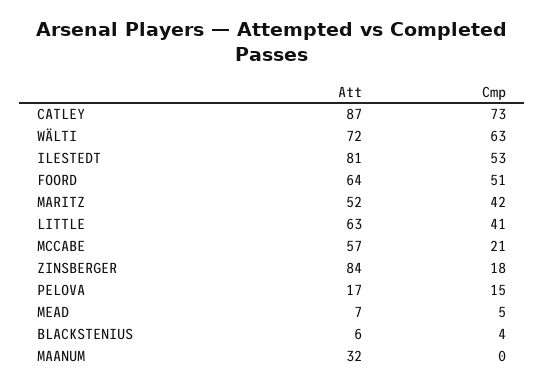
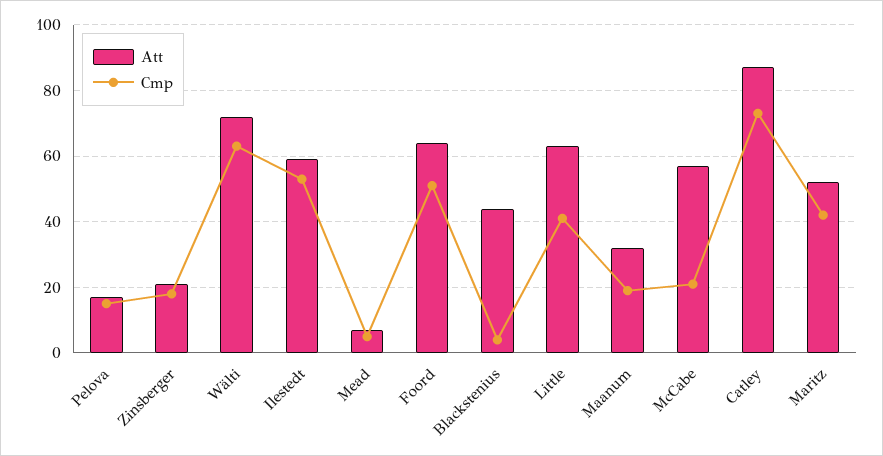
  {
    "Att": {
      "CATLEY": 87,
      "WÄLTI": 72,
-     "ILESTEDT": 81,
+     "ILESTEDT": 60,
      "FOORD": 64,
      "MARITZ": 52,
      "LITTLE": 63,
      "MCCABE": 57,
-     "ZINSBERGER": 84,
+     "ZINSBERGER": 20,
      "PELOVA": 17,
      "MEAD": 7,
-     "BLACKSTENIUS": 6,
+     "BLACKSTENIUS": 45,
      "MAANUM": 32
    },
    "Cmp": {
      "CATLEY": 73,
      "WÄLTI": 63,
      "ILESTEDT": 53,
      "FOORD": 51,
      "MARITZ": 42,
      "LITTLE": 41,
      "MCCABE": 21,
      "ZINSBERGER": 18,
      "PELOVA": 15,
      "MEAD": 5,
      "BLACKSTENIUS": 4,
-     "MAANUM": 0
+     "MAANUM": 20
    }
  }

